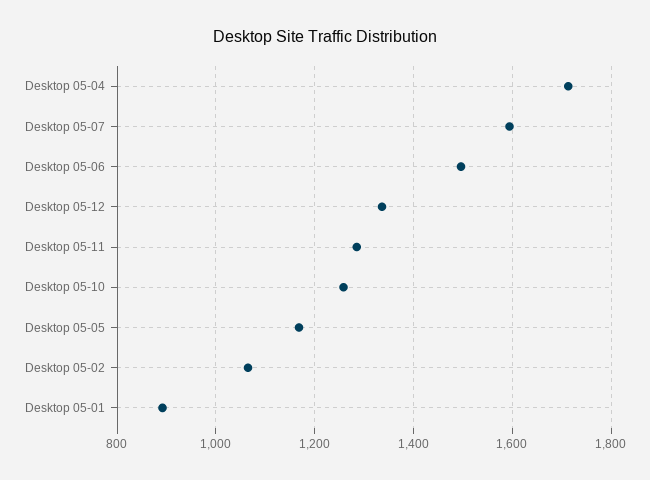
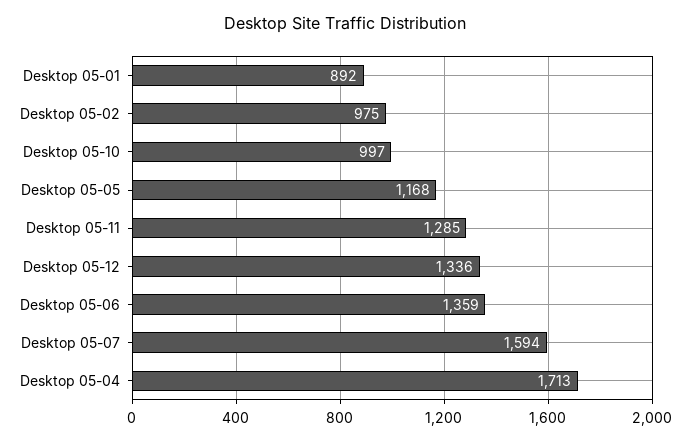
  {
    "Desktop 05-04": 1713,
    "Desktop 05-07": 1594,
-   "Desktop 05-06": 1500,
+   "Desktop 05-06": 1359,
    "Desktop 05-12": 1336,
    "Desktop 05-11": 1285,
-   "Desktop 05-10": 1260,
+   "Desktop 05-10": 997,
    "Desktop 05-05": 1168,
-   "Desktop 05-02": 1060,
+   "Desktop 05-02": 975,
    "Desktop 05-01": 892
  }

